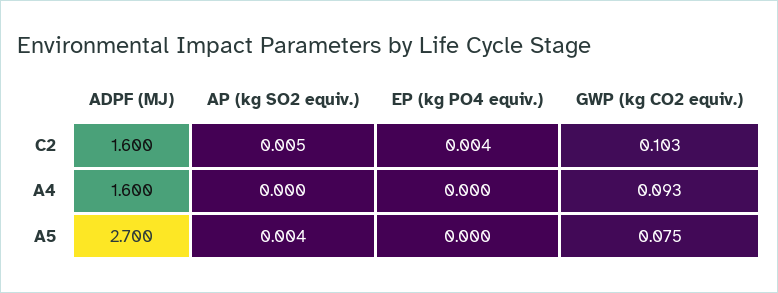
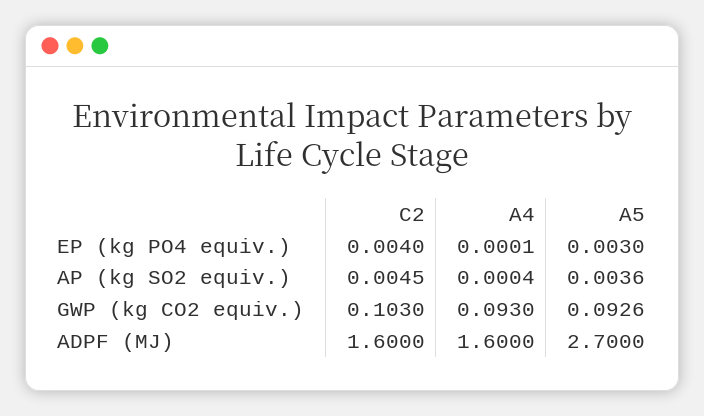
  {
    "ADPF (MJ)": {
      "C2": 1.6,
      "A4": 1.6,
      "A5": 2.7
    },
    "AP (kg SO2 equiv.)": {
      "C2": 0.0045,
      "A4": 0.0004,
      "A5": 0.0036
    },
    "EP (kg PO4 equiv.)": {
      "C2": 0.004,
      "A4": 0.0001,
-     "A5": 0
+     "A5": 0.003
    },
    "GWP (kg CO2 equiv.)": {
      "C2": 0.103,
      "A4": 0.093,
-     "A5": 0.075
+     "A5": 0.0926
    }
  }

